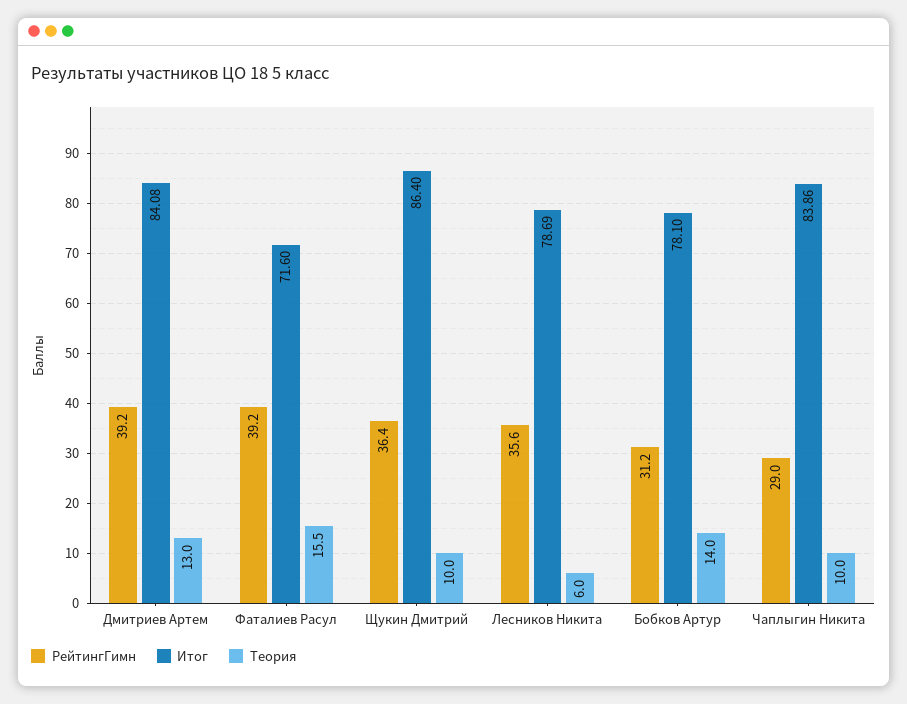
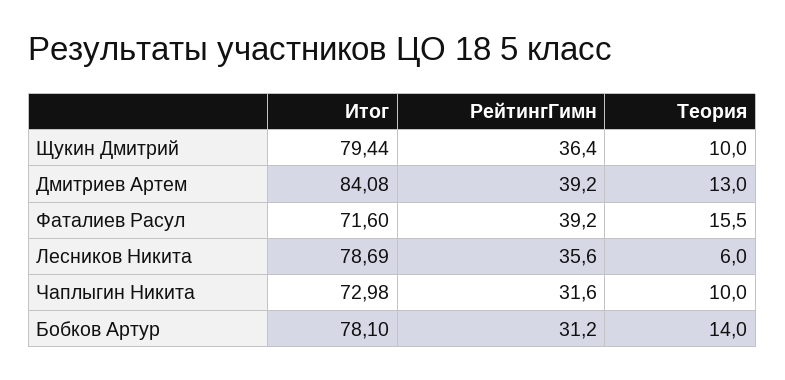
  {
    "РейтингГимн": {
      "Дмитриев Артем": 39.2,
      "Фаталиев Расул": 39.2,
      "Щукин Дмитрий": 36.4,
      "Лесников Никита": 35.6,
      "Бобков Артур": 31.2,
-     "Чаплыгин Никита": 29
+     "Чаплыгин Никита": 31.6
    },
    "Итог": {
      "Дмитриев Артем": 84.08,
      "Фаталиев Расул": 71.6,
-     "Щукин Дмитрий": 86.4,
+     "Щукин Дмитрий": 79.44,
      "Лесников Никита": 78.69,
      "Бобков Артур": 78.1,
-     "Чаплыгин Никита": 83.86
+     "Чаплыгин Никита": 72.98
    },
    "Теория": {
      "Дмитриев Артем": 13,
      "Фаталиев Расул": 15.5,
      "Щукин Дмитрий": 10,
      "Лесников Никита": 6,
      "Бобков Артур": 14,
      "Чаплыгин Никита": 10
    }
  }

